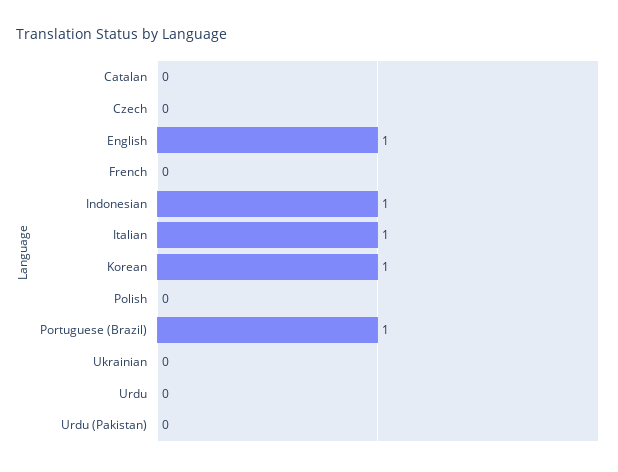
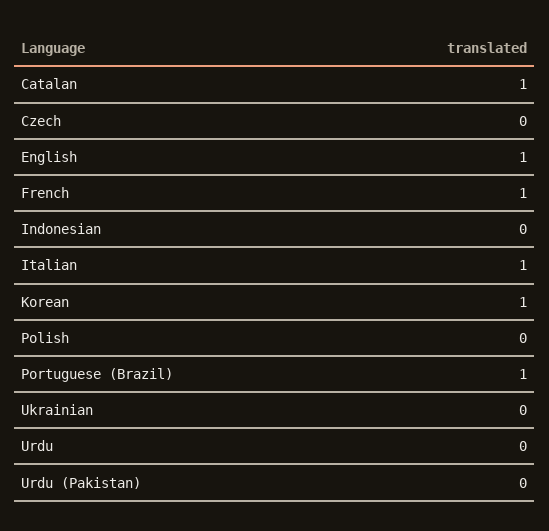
  {
-   "Catalan": 0,
+   "Catalan": 1,
    "Czech": 0,
    "English": 1,
-   "French": 0,
+   "French": 1,
-   "Indonesian": 1,
+   "Indonesian": 0,
    "Italian": 1,
    "Korean": 1,
    "Polish": 0,
    "Portuguese (Brazil)": 1,
    "Ukrainian": 0,
    "Urdu": 0,
    "Urdu (Pakistan)": 0
  }

